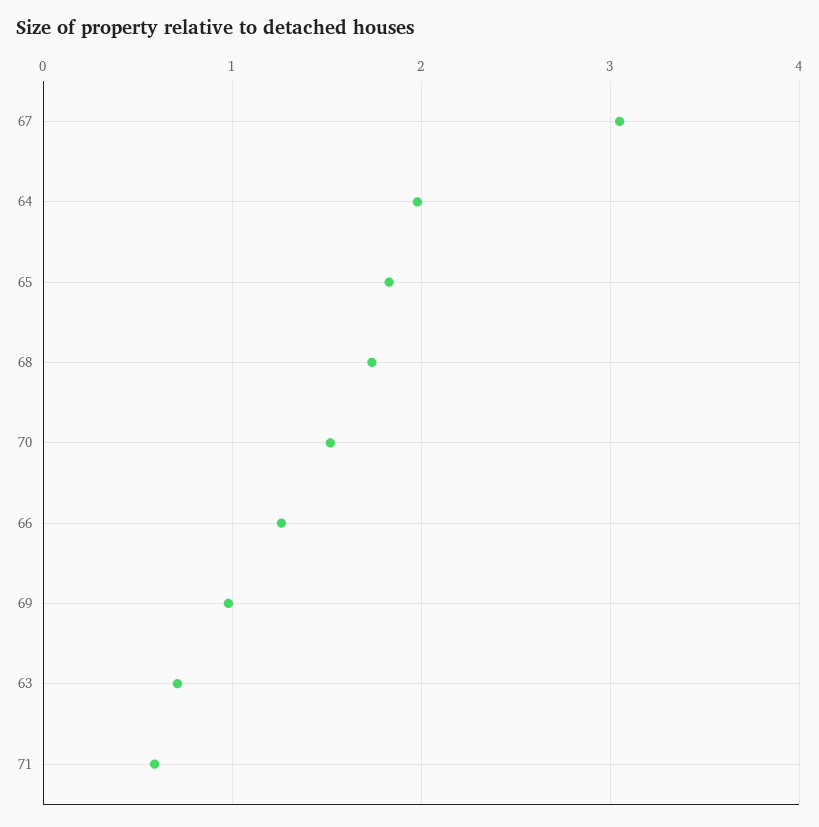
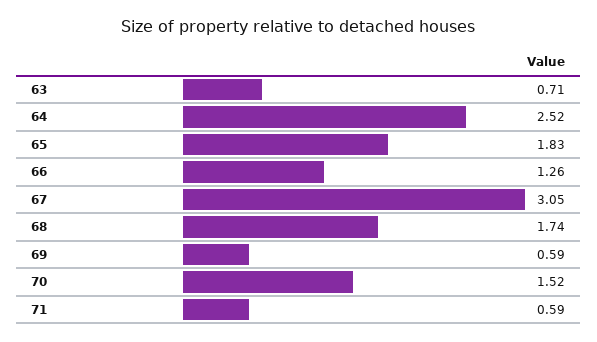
  {
    "67": 3.05,
-   "64": 2,
+   "64": 2.52,
    "65": 1.83,
    "68": 1.74,
    "70": 1.52,
    "66": 1.26,
-   "69": 1,
+   "69": 0.59,
    "63": 0.71,
    "71": 0.59
  }

